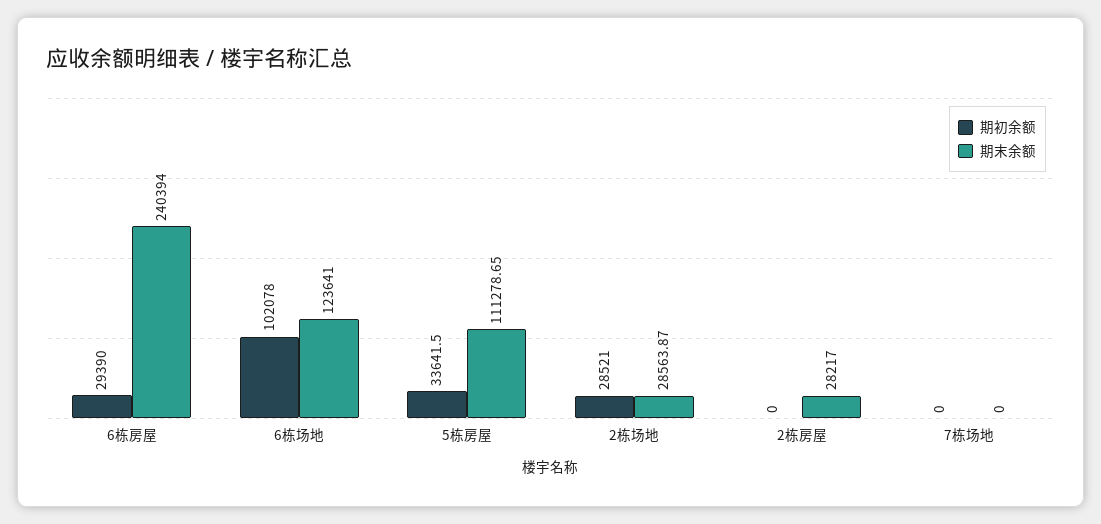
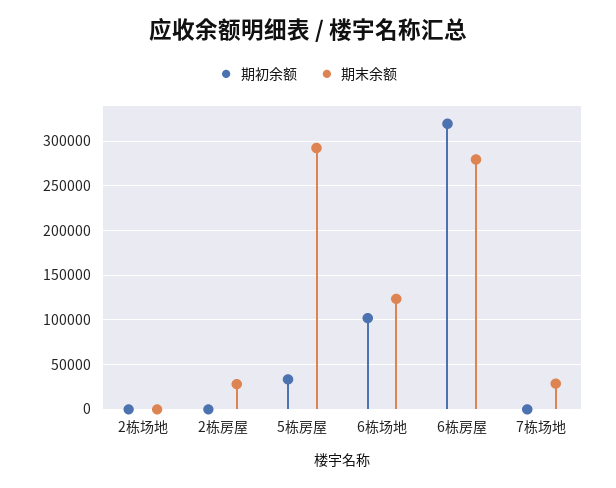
  {
    "期初余额": {
-     "6栋房屋": 29390,
+     "6栋房屋": 320000,
      "6栋场地": 102078,
      "5栋房屋": 33641.5,
-     "2栋场地": 28521,
+     "2栋场地": 0,
      "2栋房屋": 0,
      "7栋场地": 0
    },
    "期末余额": {
-     "6栋房屋": 240394,
+     "6栋房屋": 280000,
      "6栋场地": 123641,
-     "5栋房屋": 111278.65,
+     "5栋房屋": 290000,
-     "2栋场地": 28563.87,
+     "2栋场地": 0,
      "2栋房屋": 28217,
-     "7栋场地": 0
+     "7栋场地": 30000
    }
  }

